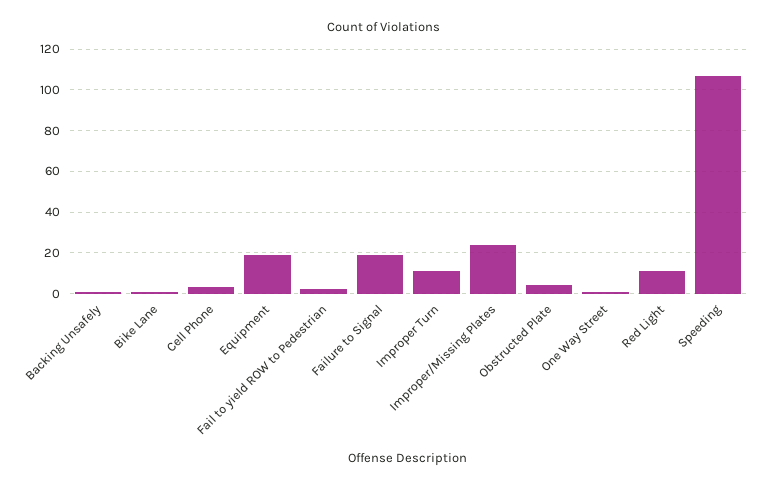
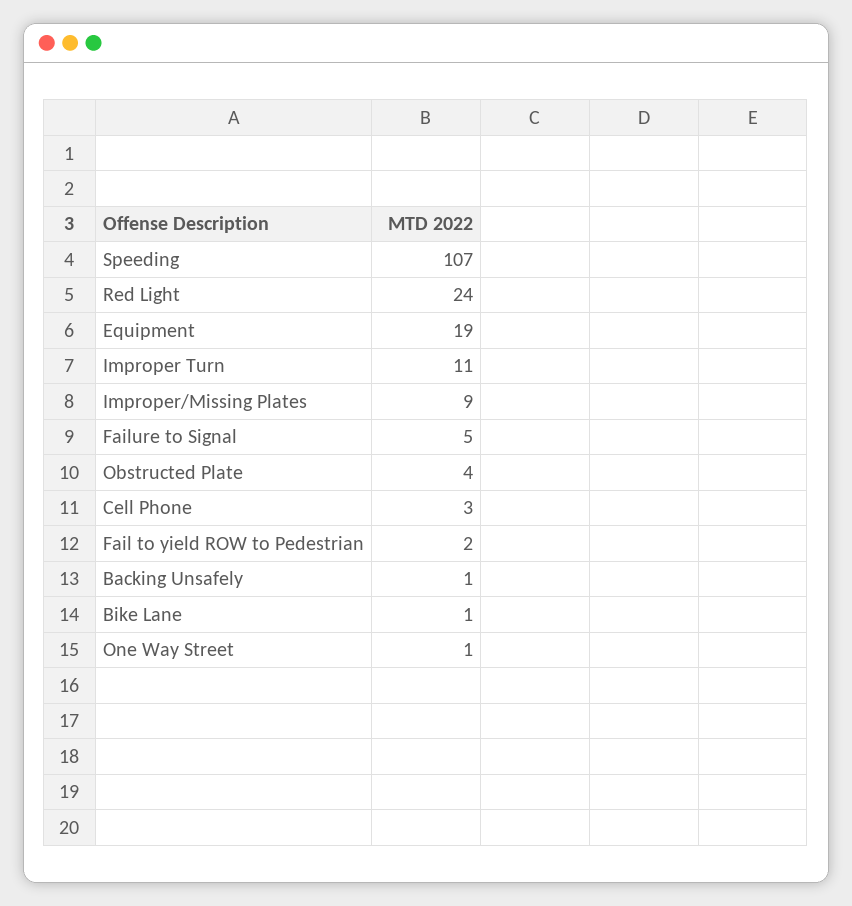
  {
    "Backing Unsafely": 1,
    "Bike Lane": 1,
    "Cell Phone": 3,
    "Equipment": 19,
    "Fail to yield ROW to Pedestrian": 2,
-   "Failure to Signal": 20,
+   "Failure to Signal": 5,
    "Improper Turn": 11,
-   "Improper/Missing Plates": 25,
+   "Improper/Missing Plates": 9,
    "Obstructed Plate": 4,
    "One Way Street": 1,
-   "Red Light": 10,
+   "Red Light": 24,
    "Speeding": 107
  }

